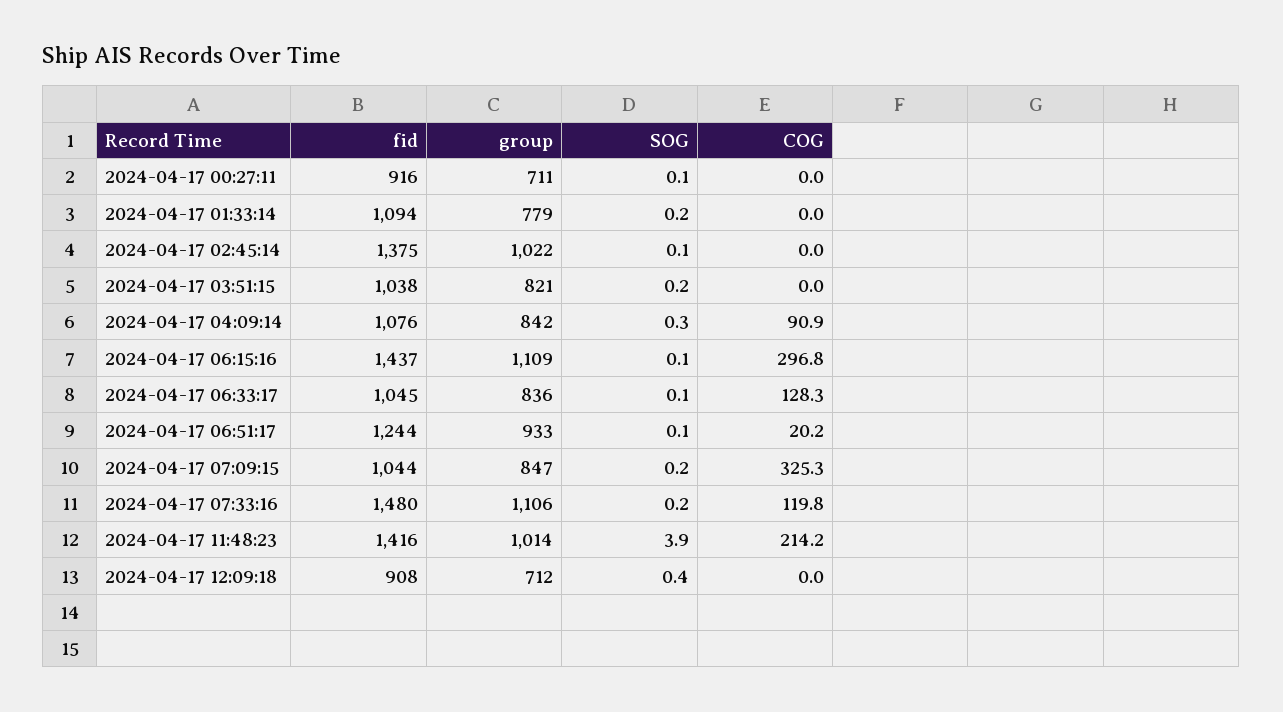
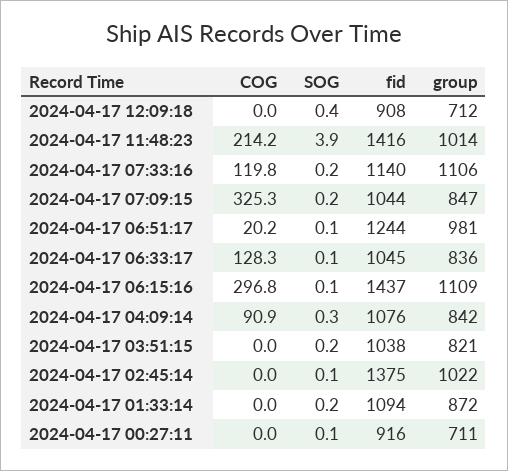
  {
    "fid": {
      "2024-04-17 00:27:11": 916,
      "2024-04-17 01:33:14": 1094,
      "2024-04-17 02:45:14": 1375,
      "2024-04-17 03:51:15": 1038,
      "2024-04-17 04:09:14": 1076,
      "2024-04-17 06:15:16": 1437,
      "2024-04-17 06:33:17": 1045,
      "2024-04-17 06:51:17": 1244,
      "2024-04-17 07:09:15": 1044,
-     "2024-04-17 07:33:16": 1480,
+     "2024-04-17 07:33:16": 1140,
      "2024-04-17 11:48:23": 1416,
      "2024-04-17 12:09:18": 908
    },
    "group": {
      "2024-04-17 00:27:11": 711,
-     "2024-04-17 01:33:14": 779,
+     "2024-04-17 01:33:14": 872,
      "2024-04-17 02:45:14": 1022,
      "2024-04-17 03:51:15": 821,
      "2024-04-17 04:09:14": 842,
      "2024-04-17 06:15:16": 1109,
      "2024-04-17 06:33:17": 836,
-     "2024-04-17 06:51:17": 933,
+     "2024-04-17 06:51:17": 981,
      "2024-04-17 07:09:15": 847,
      "2024-04-17 07:33:16": 1106,
      "2024-04-17 11:48:23": 1014,
      "2024-04-17 12:09:18": 712
    },
    "SOG": {
      "2024-04-17 00:27:11": 0.1,
      "2024-04-17 01:33:14": 0.2,
      "2024-04-17 02:45:14": 0.1,
      "2024-04-17 03:51:15": 0.2,
      "2024-04-17 04:09:14": 0.3,
      "2024-04-17 06:15:16": 0.1,
      "2024-04-17 06:33:17": 0.1,
      "2024-04-17 06:51:17": 0.1,
      "2024-04-17 07:09:15": 0.2,
      "2024-04-17 07:33:16": 0.2,
      "2024-04-17 11:48:23": 3.9,
      "2024-04-17 12:09:18": 0.4
    },
    "COG": {
      "2024-04-17 00:27:11": 0,
      "2024-04-17 01:33:14": 0,
      "2024-04-17 02:45:14": 0,
      "2024-04-17 03:51:15": 0,
      "2024-04-17 04:09:14": 90.9,
      "2024-04-17 06:15:16": 296.8,
      "2024-04-17 06:33:17": 128.3,
      "2024-04-17 06:51:17": 20.2,
      "2024-04-17 07:09:15": 325.3,
      "2024-04-17 07:33:16": 119.8,
      "2024-04-17 11:48:23": 214.2,
      "2024-04-17 12:09:18": 0
    }
  }

